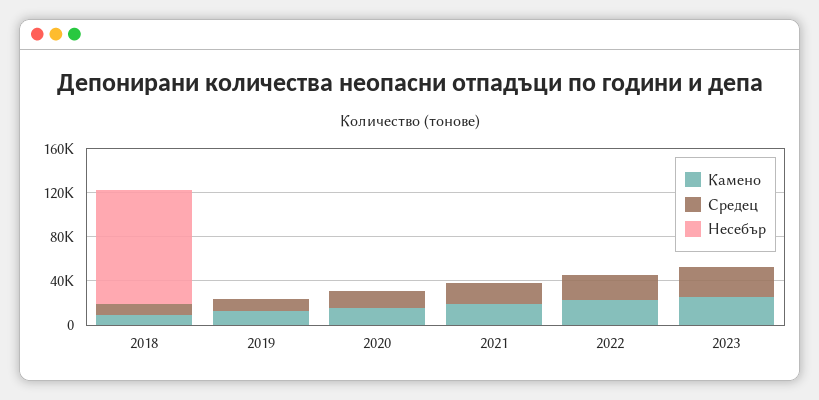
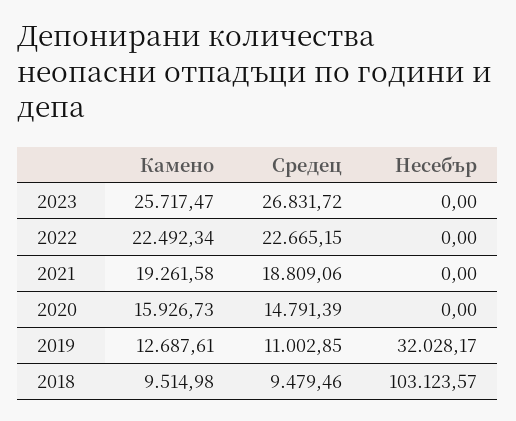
  {
    "Камено": {
      "2018": 9514.98,
      "2019": 12687.61,
      "2020": 15926.73,
      "2021": 19261.58,
      "2022": 22492.34,
      "2023": 25717.47
    },
    "Средец": {
      "2018": 9479.46,
      "2019": 11002.85,
      "2020": 14791.39,
      "2021": 18809.06,
      "2022": 22665.15,
      "2023": 26831.72
    },
    "Несебър": {
      "2018": 103123.57,
-     "2019": 0,
+     "2019": 32028.17,
      "2020": 0,
      "2021": 0,
      "2022": 0,
      "2023": 0
    }
  }

